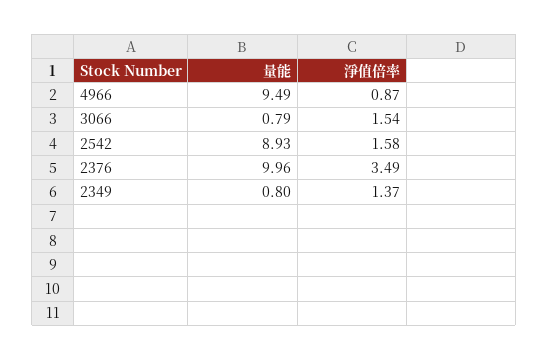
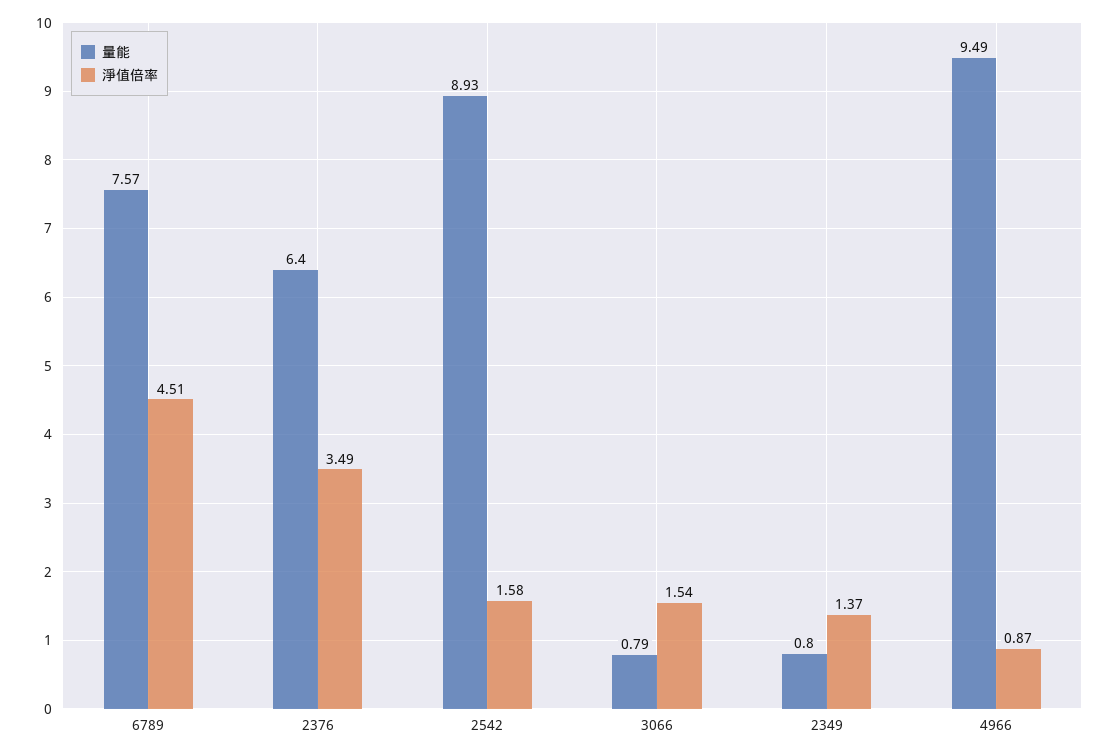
  {
    "量能": {
      "4966": 9.49,
      "3066": 0.79,
      "2542": 8.93,
-     "2376": 9.96,
+     "2376": 6.4,
-     "2349": 0.8
+     "2349": 0.8,
+     "6789": 7.57
    },
    "淨值倍率": {
      "4966": 0.87,
      "3066": 1.54,
      "2542": 1.58,
      "2376": 3.49,
-     "2349": 1.37
+     "2349": 1.37,
+     "6789": 4.51
    }
  }

